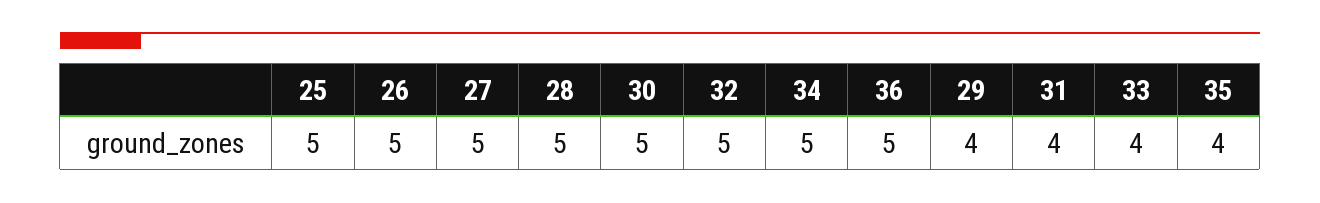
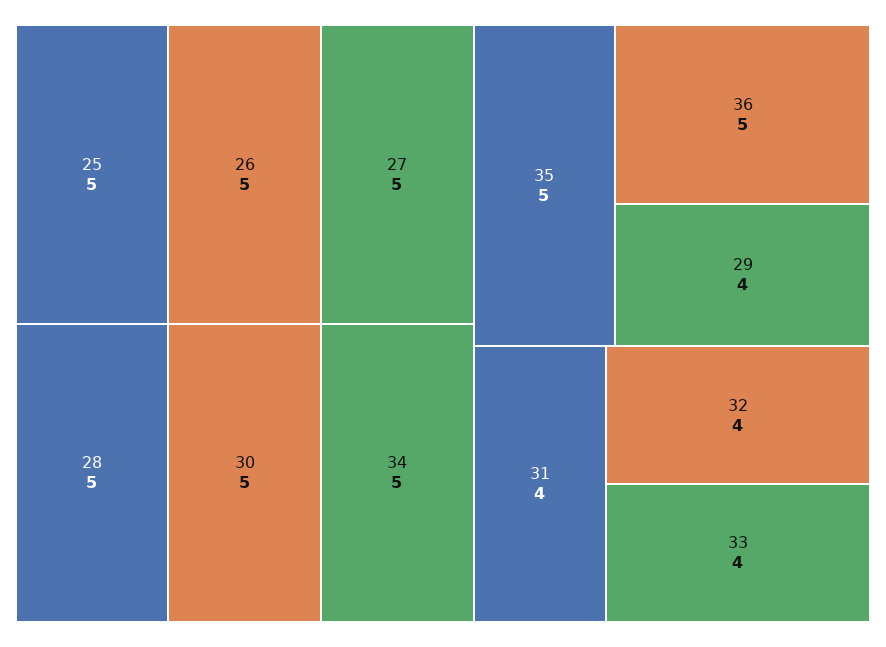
  {
    "25": 5,
    "26": 5,
    "27": 5,
    "28": 5,
    "30": 5,
-   "32": 5,
+   "32": 4,
    "34": 5,
    "36": 5,
    "29": 4,
    "31": 4,
    "33": 4,
-   "35": 4
+   "35": 5
  }

